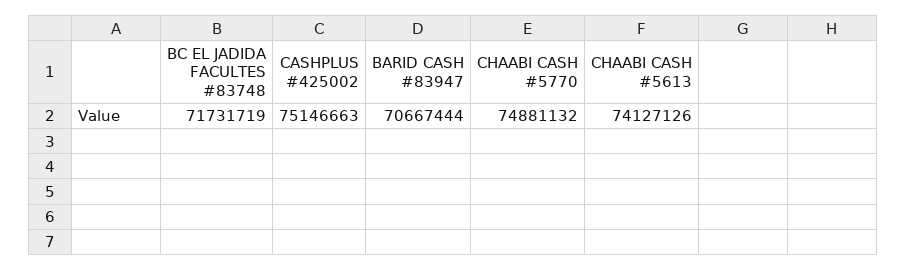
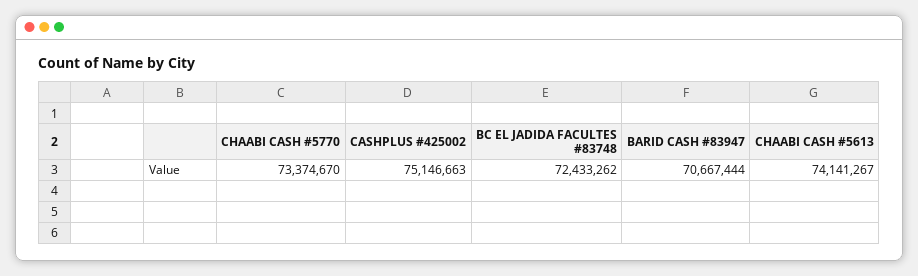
  {
-   "BC EL JADIDA FACULTES #83748": 71731719,
+   "BC EL JADIDA FACULTES #83748": 72433262,
    "CASHPLUS #425002": 75146663,
    "BARID CASH #83947": 70667444,
-   "CHAABI CASH #5770": 74881132,
+   "CHAABI CASH #5770": 73374670,
-   "CHAABI CASH #5613": 74127126
+   "CHAABI CASH #5613": 74141267
  }

